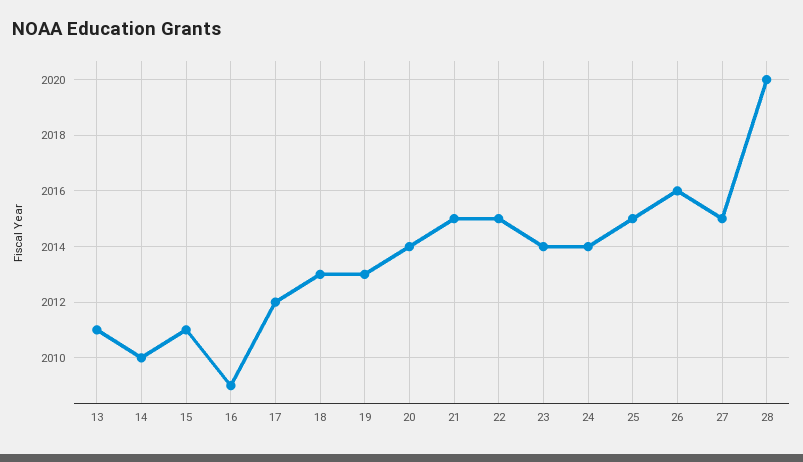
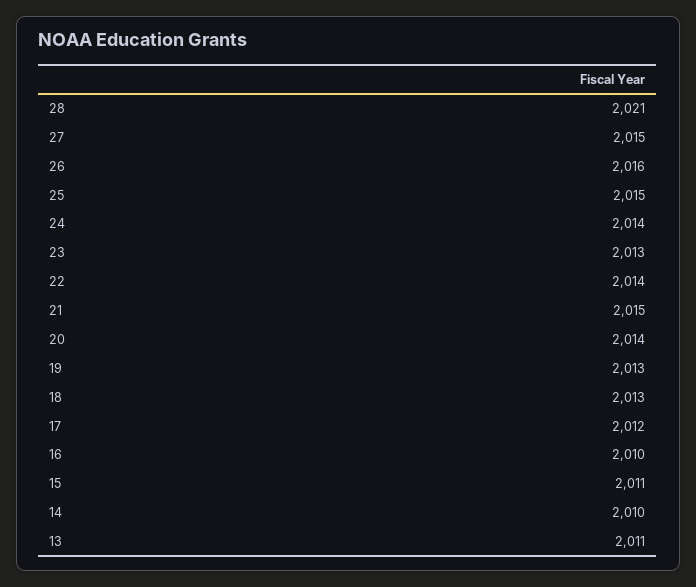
  {
    "13": 2011,
    "14": 2010,
    "15": 2011,
-   "16": 2009,
+   "16": 2010,
    "17": 2012,
    "18": 2013,
    "19": 2013,
    "20": 2014,
    "21": 2015,
-   "22": 2015,
+   "22": 2014,
-   "23": 2014,
+   "23": 2013,
    "24": 2014,
    "25": 2015,
    "26": 2016,
    "27": 2015,
-   "28": 2020
+   "28": 2021
  }

